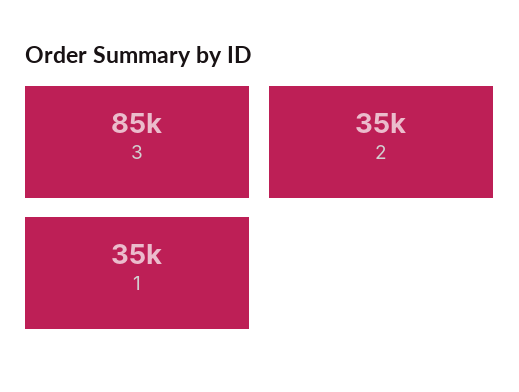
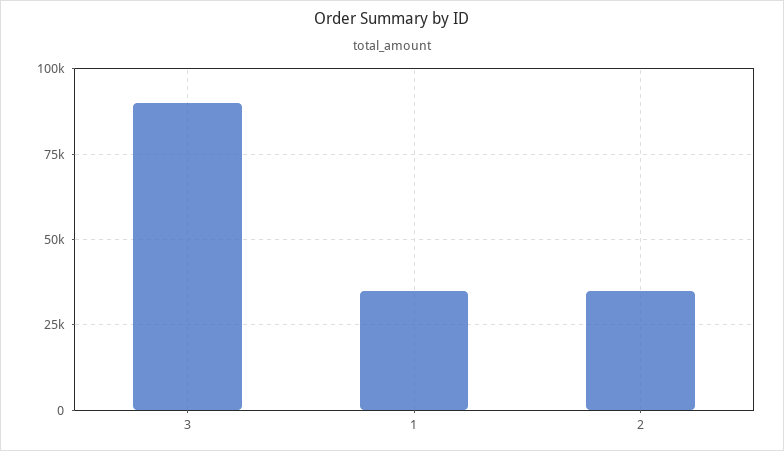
  {
-   "3": 85000,
+   "3": 90000,
    "2": 35000,
    "1": 35000
  }

